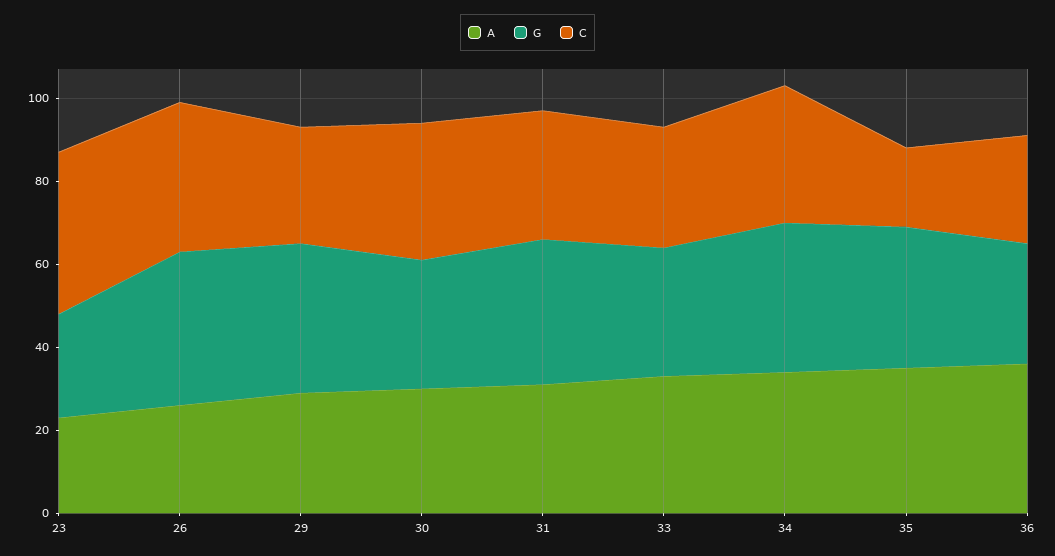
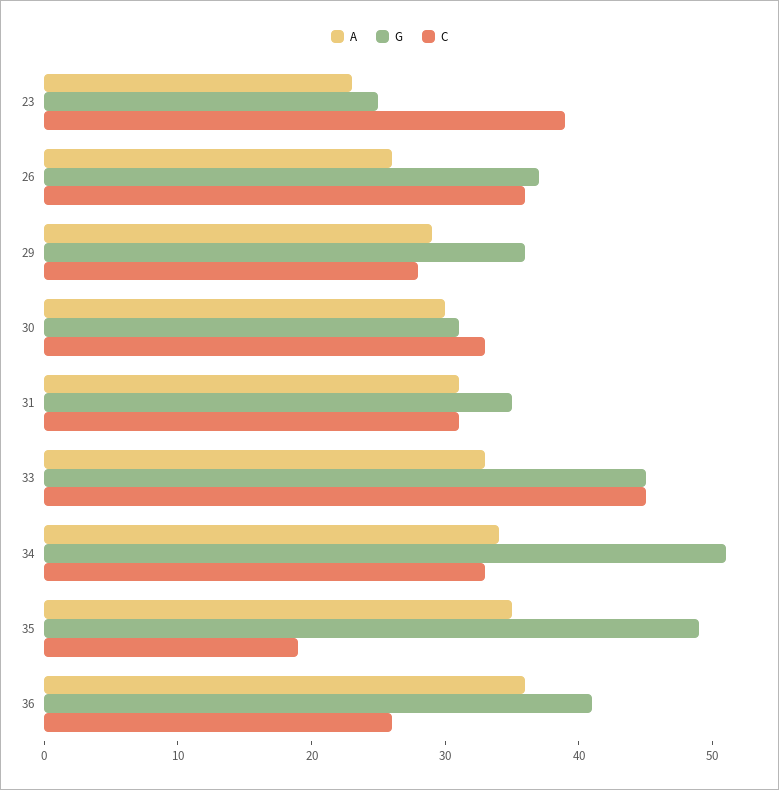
  {
    "A": {
      "23": 23,
      "26": 26,
      "29": 29,
      "30": 30,
      "31": 31,
      "33": 33,
      "34": 34,
      "35": 35,
      "36": 36
    },
    "G": {
      "23": 25,
      "26": 37,
      "29": 36,
      "30": 31,
      "31": 35,
-     "33": 30,
+     "33": 45,
-     "34": 35,
+     "34": 51,
-     "35": 35,
+     "35": 49,
-     "36": 30
+     "36": 41
    },
    "C": {
      "23": 39,
      "26": 36,
      "29": 28,
      "30": 33,
      "31": 31,
-     "33": 30,
+     "33": 45,
      "34": 33,
      "35": 19,
      "36": 26
    }
  }

